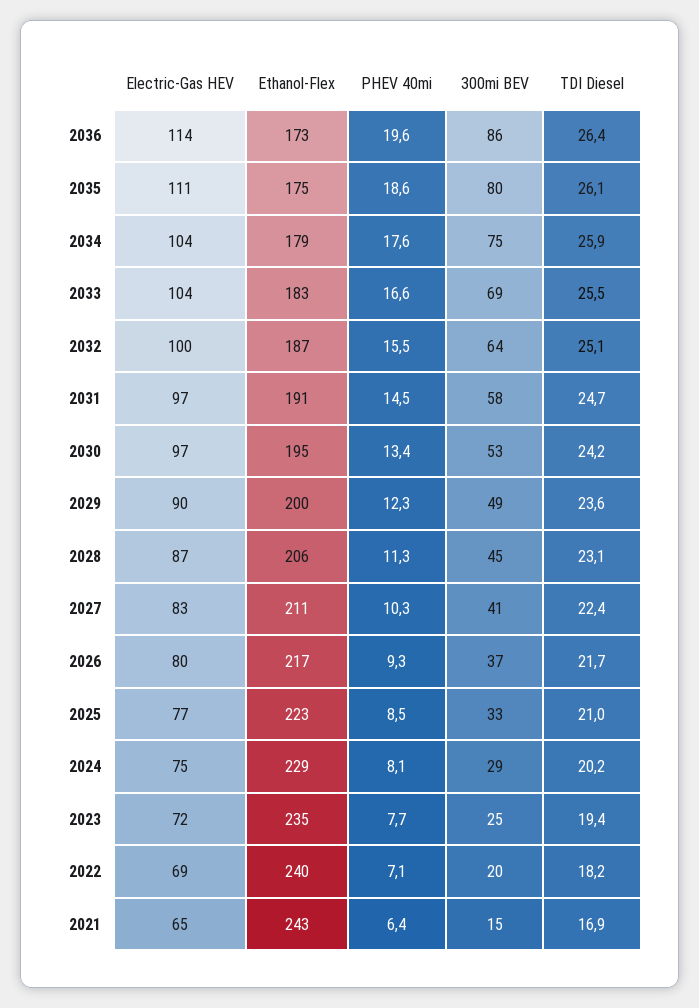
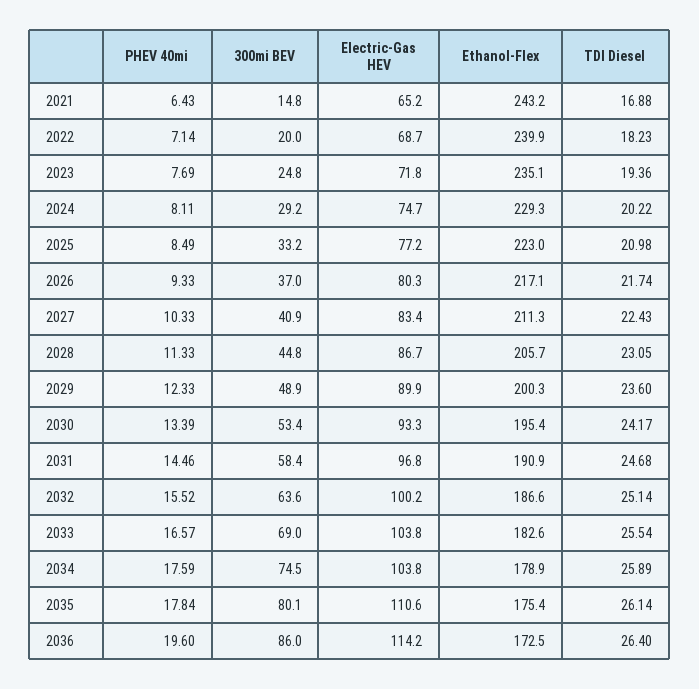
  {
    "Electric-Gas HEV": {
      "2036": 114.2,
      "2035": 110.6,
      "2034": 103.8,
      "2033": 103.8,
      "2032": 100.2,
      "2031": 96.8,
-     "2030": 97,
+     "2030": 93.3,
      "2029": 89.9,
      "2028": 86.7,
      "2027": 83.4,
      "2026": 80.3,
      "2025": 77.2,
      "2024": 74.7,
      "2023": 71.8,
      "2022": 68.7,
      "2021": 65.2
    },
    "Ethanol-Flex": {
      "2036": 172.5,
      "2035": 175.4,
      "2034": 178.9,
      "2033": 182.6,
      "2032": 186.6,
      "2031": 190.9,
      "2030": 195.4,
      "2029": 200.3,
      "2028": 205.7,
      "2027": 211.3,
      "2026": 217.1,
      "2025": 223,
      "2024": 229.3,
      "2023": 235.1,
      "2022": 239.9,
      "2021": 243.2
    },
    "PHEV 40mi": {
      "2036": 19.6,
-     "2035": 18.6,
+     "2035": 17.84,
      "2034": 17.59,
      "2033": 16.57,
      "2032": 15.52,
      "2031": 14.46,
      "2030": 13.39,
      "2029": 12.33,
      "2028": 11.33,
      "2027": 10.33,
      "2026": 9.33,
      "2025": 8.49,
      "2024": 8.11,
      "2023": 7.69,
      "2022": 7.14,
      "2021": 6.43
    },
    "300mi BEV": {
      "2036": 86,
      "2035": 80.1,
      "2034": 74.5,
      "2033": 69,
      "2032": 63.6,
      "2031": 58.4,
      "2030": 53.4,
      "2029": 48.9,
      "2028": 44.8,
      "2027": 40.9,
      "2026": 37,
      "2025": 33.2,
      "2024": 29.2,
      "2023": 24.8,
      "2022": 20,
      "2021": 14.8
    },
    "TDI Diesel": {
      "2036": 26.4,
      "2035": 26.14,
      "2034": 25.89,
      "2033": 25.54,
      "2032": 25.14,
      "2031": 24.68,
      "2030": 24.17,
      "2029": 23.6,
      "2028": 23.05,
      "2027": 22.43,
      "2026": 21.74,
      "2025": 20.98,
      "2024": 20.22,
      "2023": 19.36,
      "2022": 18.23,
      "2021": 16.88
    }
  }

